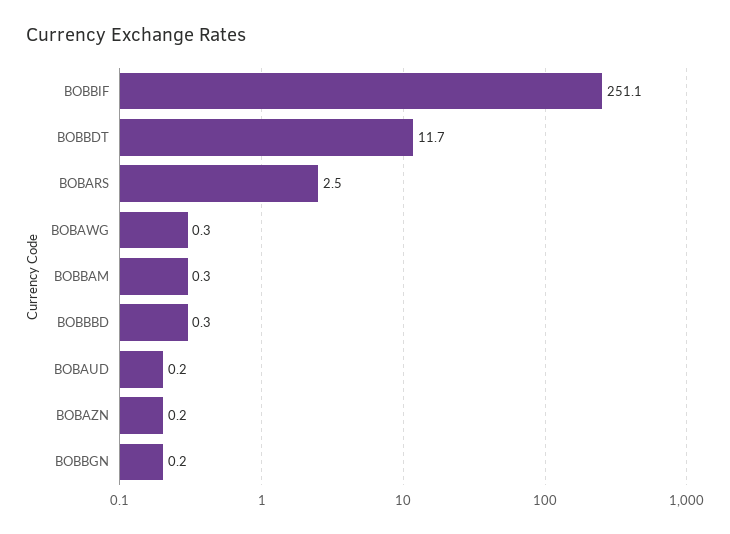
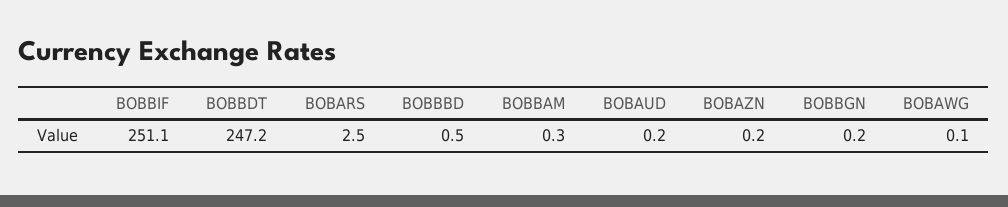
  {
    "BOBBIF": 251.1,
-   "BOBBDT": 11.7,
+   "BOBBDT": 247.2,
    "BOBARS": 2.5,
-   "BOBAWG": 0.3,
+   "BOBAWG": 0.1,
    "BOBBAM": 0.3,
-   "BOBBBD": 0.3,
+   "BOBBBD": 0.5,
    "BOBAUD": 0.2,
    "BOBAZN": 0.2,
    "BOBBGN": 0.2
  }

